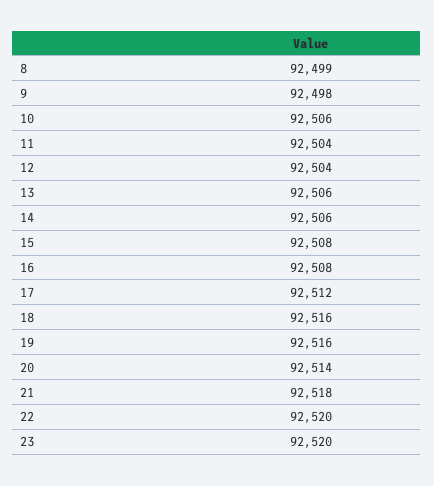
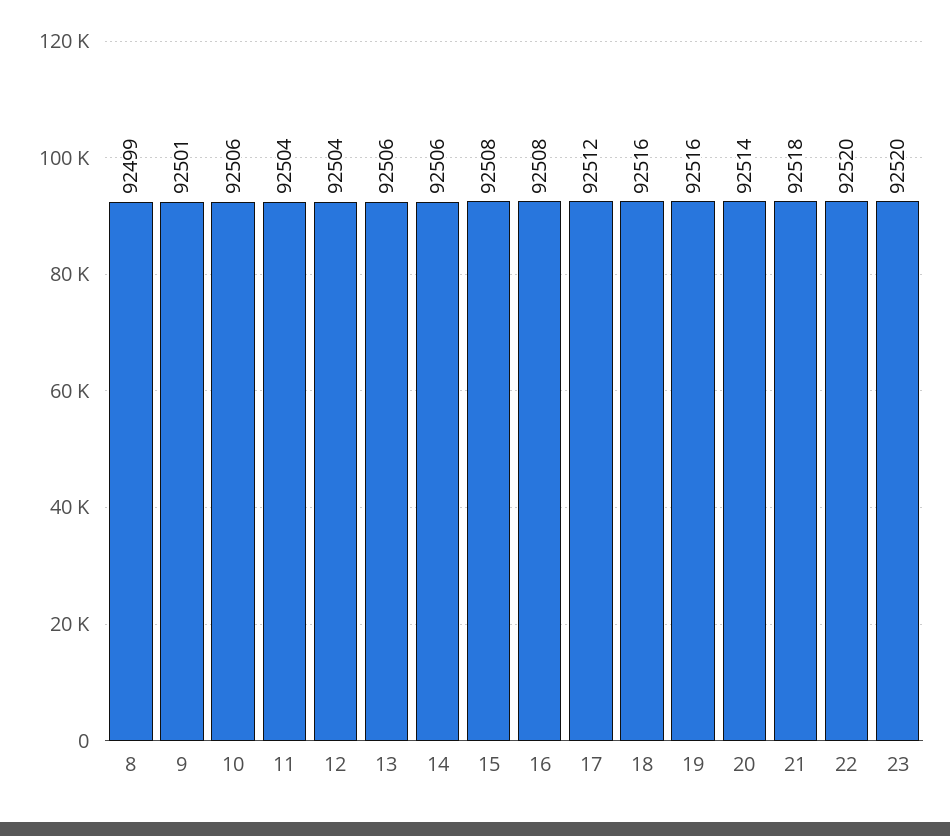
  {
    "8": 92499,
-   "9": 92498,
+   "9": 92501,
    "10": 92506,
    "11": 92504,
    "12": 92504,
    "13": 92506,
    "14": 92506,
    "15": 92508,
    "16": 92508,
    "17": 92512,
    "18": 92516,
    "19": 92516,
    "20": 92514,
    "21": 92518,
    "22": 92520,
    "23": 92520
  }

